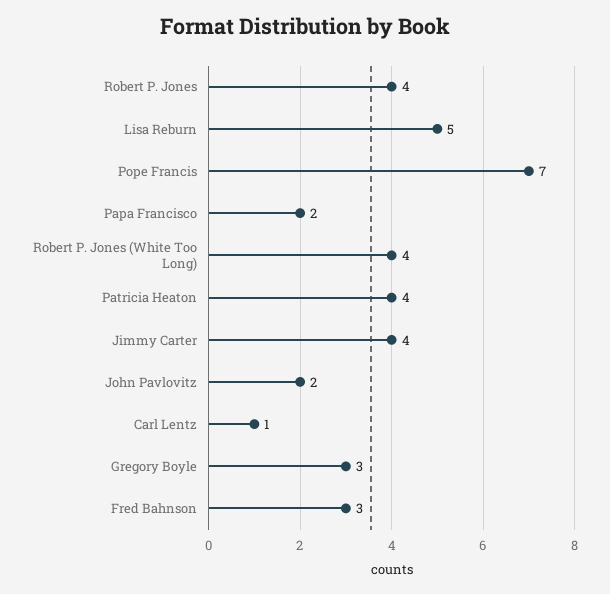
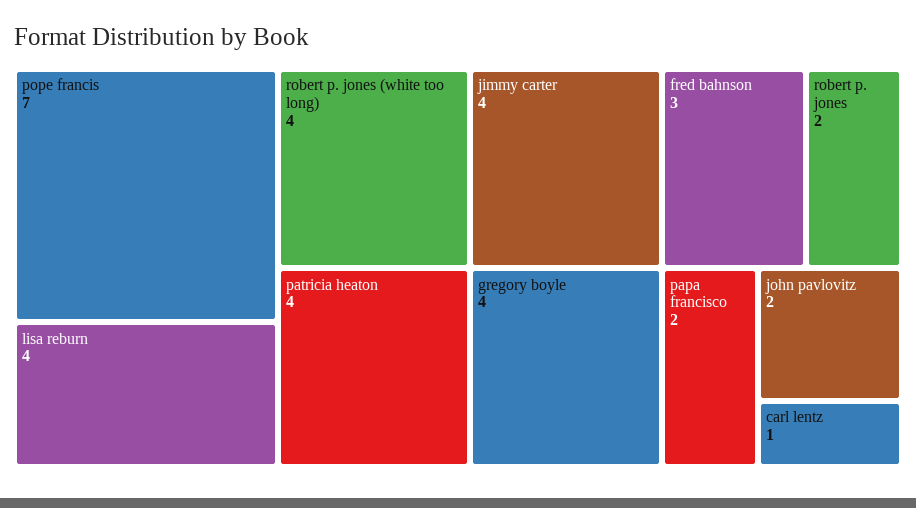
  {
-   "Robert P. Jones": 4,
+   "Robert P. Jones": 2,
-   "Lisa Reburn": 5,
+   "Lisa Reburn": 4,
    "Pope Francis": 7,
    "Papa Francisco": 2,
    "Robert P. Jones (White Too Long)": 4,
    "Patricia Heaton": 4,
    "Jimmy Carter": 4,
    "John Pavlovitz": 2,
    "Carl Lentz": 1,
-   "Gregory Boyle": 3,
+   "Gregory Boyle": 4,
    "Fred Bahnson": 3
  }

